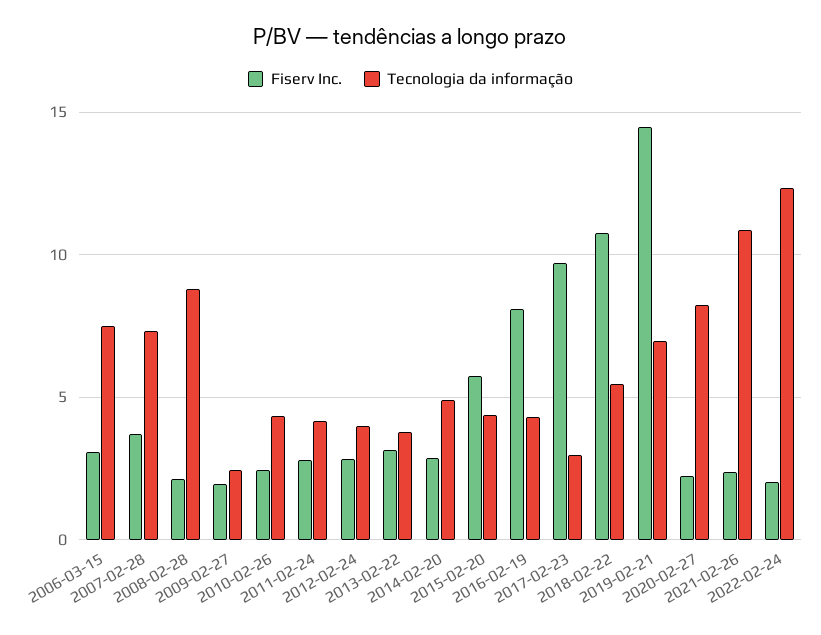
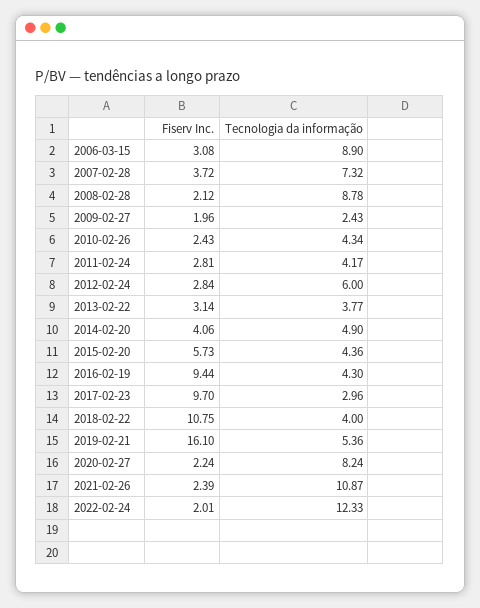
  {
    "Fiserv Inc.": {
      "2006-03-15": 3.08,
      "2007-02-28": 3.72,
      "2008-02-28": 2.12,
      "2009-02-27": 1.96,
      "2010-02-26": 2.43,
      "2011-02-24": 2.81,
      "2012-02-24": 2.84,
      "2013-02-22": 3.14,
-     "2014-02-20": 3,
+     "2014-02-20": 4.06,
      "2015-02-20": 5.73,
-     "2016-02-19": 8,
+     "2016-02-19": 9.44,
      "2017-02-23": 9.7,
      "2018-02-22": 10.75,
-     "2019-02-21": 14.5,
+     "2019-02-21": 16.1,
      "2020-02-27": 2.24,
      "2021-02-26": 2.39,
      "2022-02-24": 2.01
    },
    "Tecnologia da informação": {
-     "2006-03-15": 7.5,
+     "2006-03-15": 8.9,
      "2007-02-28": 7.32,
      "2008-02-28": 8.78,
      "2009-02-27": 2.43,
      "2010-02-26": 4.34,
      "2011-02-24": 4.17,
-     "2012-02-24": 4,
+     "2012-02-24": 6,
      "2013-02-22": 3.77,
      "2014-02-20": 4.9,
      "2015-02-20": 4.36,
      "2016-02-19": 4.3,
      "2017-02-23": 2.96,
-     "2018-02-22": 5.5,
+     "2018-02-22": 4,
-     "2019-02-21": 7,
+     "2019-02-21": 5.36,
      "2020-02-27": 8.24,
      "2021-02-26": 10.87,
      "2022-02-24": 12.33
    }
  }

